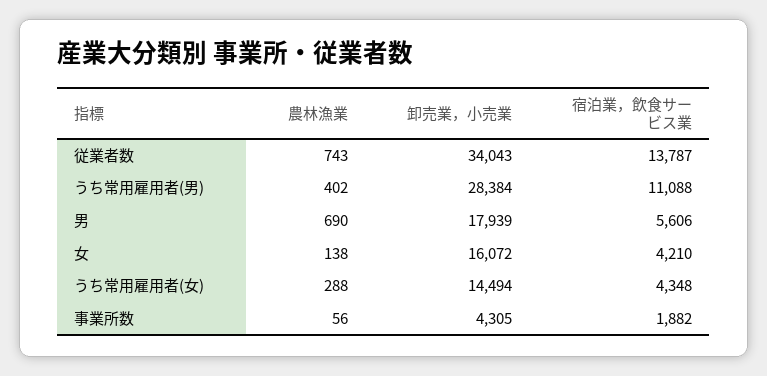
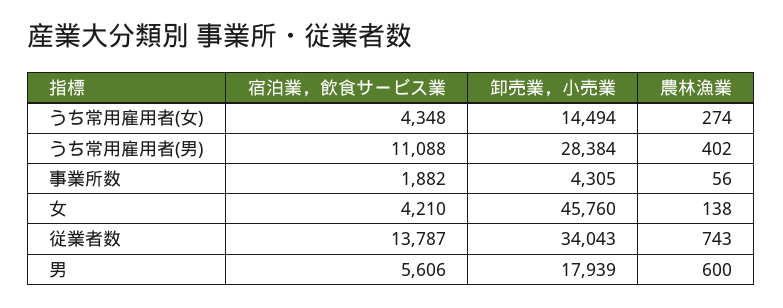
  {
    "農林漁業": {
      "従業者数": 743,
      "うち常用雇用者(男)": 402,
-     "男": 690,
+     "男": 600,
      "女": 138,
-     "うち常用雇用者(女)": 288,
+     "うち常用雇用者(女)": 274,
      "事業所数": 56
    },
    "卸売業，小売業": {
      "従業者数": 34043,
      "うち常用雇用者(男)": 28384,
      "男": 17939,
-     "女": 16072,
+     "女": 45760,
      "うち常用雇用者(女)": 14494,
      "事業所数": 4305
    },
    "宿泊業，飲食サービス業": {
      "従業者数": 13787,
      "うち常用雇用者(男)": 11088,
      "男": 5606,
      "女": 4210,
      "うち常用雇用者(女)": 4348,
      "事業所数": 1882
    }
  }

